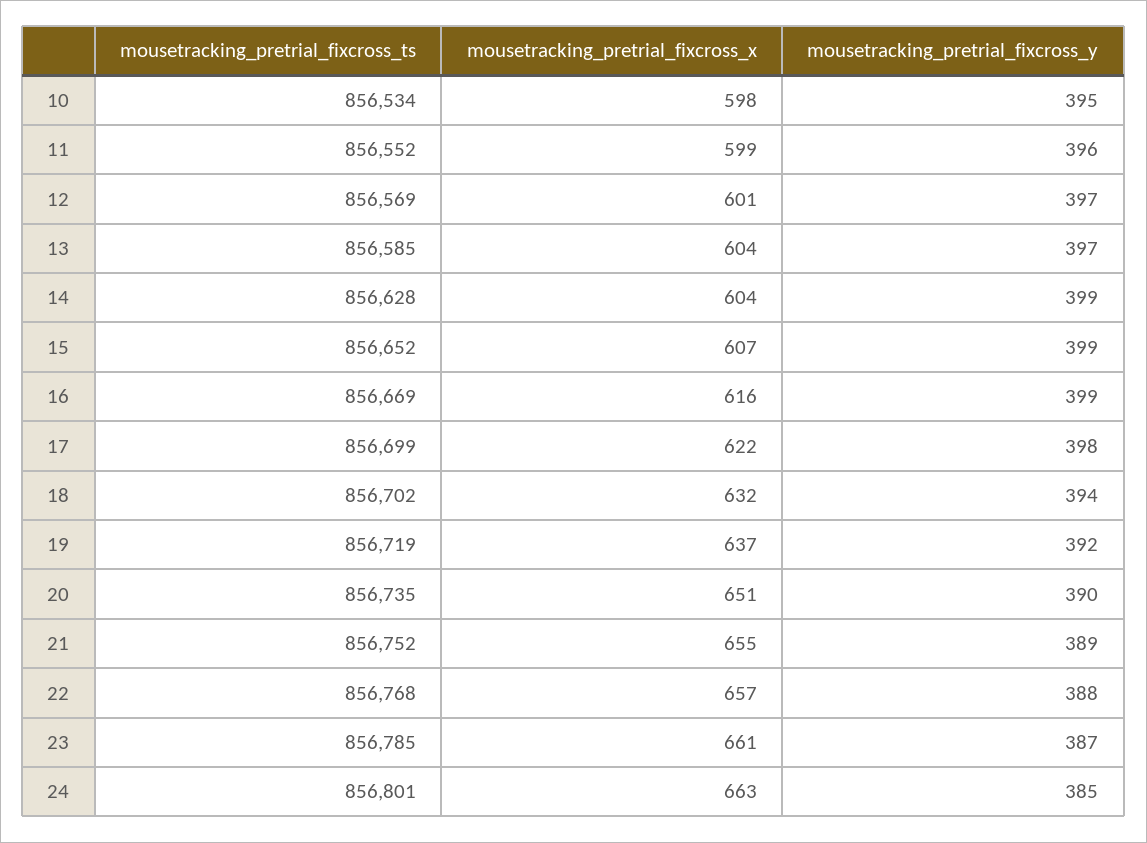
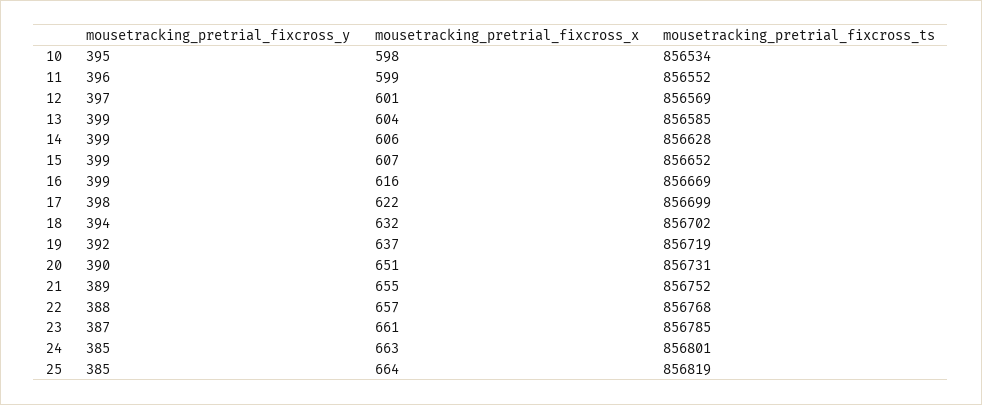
  {
    "mousetracking_pretrial_fixcross_ts": {
      "10": 856534,
      "11": 856552,
      "12": 856569,
      "13": 856585,
      "14": 856628,
      "15": 856652,
      "16": 856669,
      "17": 856699,
      "18": 856702,
      "19": 856719,
-     "20": 856735,
+     "20": 856731,
      "21": 856752,
      "22": 856768,
      "23": 856785,
-     "24": 856801
+     "24": 856801,
+     "25": 856819
    },
    "mousetracking_pretrial_fixcross_x": {
      "10": 598,
      "11": 599,
      "12": 601,
      "13": 604,
-     "14": 604,
+     "14": 606,
      "15": 607,
      "16": 616,
      "17": 622,
      "18": 632,
      "19": 637,
      "20": 651,
      "21": 655,
      "22": 657,
      "23": 661,
-     "24": 663
+     "24": 663,
+     "25": 664
    },
    "mousetracking_pretrial_fixcross_y": {
      "10": 395,
      "11": 396,
      "12": 397,
-     "13": 397,
+     "13": 399,
      "14": 399,
      "15": 399,
      "16": 399,
      "17": 398,
      "18": 394,
      "19": 392,
      "20": 390,
      "21": 389,
      "22": 388,
      "23": 387,
-     "24": 385
+     "24": 385,
+     "25": 385
    }
  }

